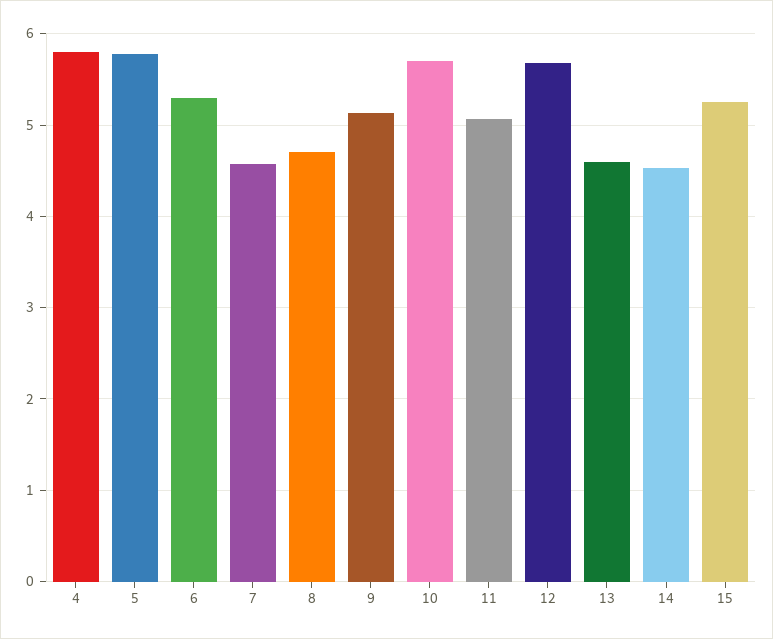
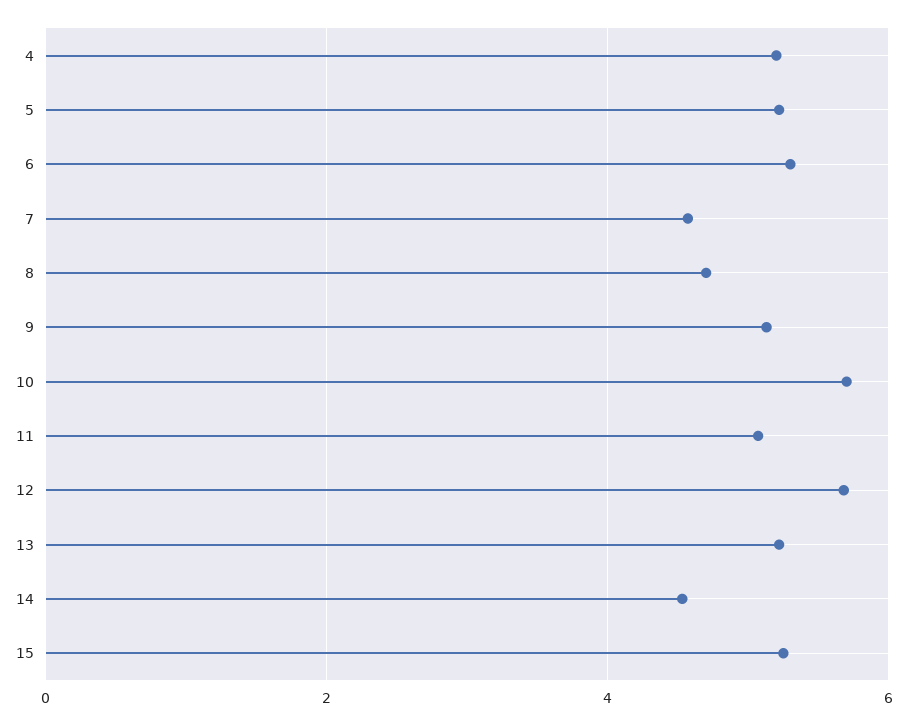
  {
-   "4": 5.8,
+   "4": 5.2,
-   "5": 5.8,
+   "5": 5.2,
    "6": 5.3,
    "7": 4.6,
    "8": 4.7,
    "9": 5.1,
    "10": 5.7,
    "11": 5.1,
    "12": 5.7,
-   "13": 4.6,
+   "13": 5.2,
    "14": 4.5,
    "15": 5.3
  }

